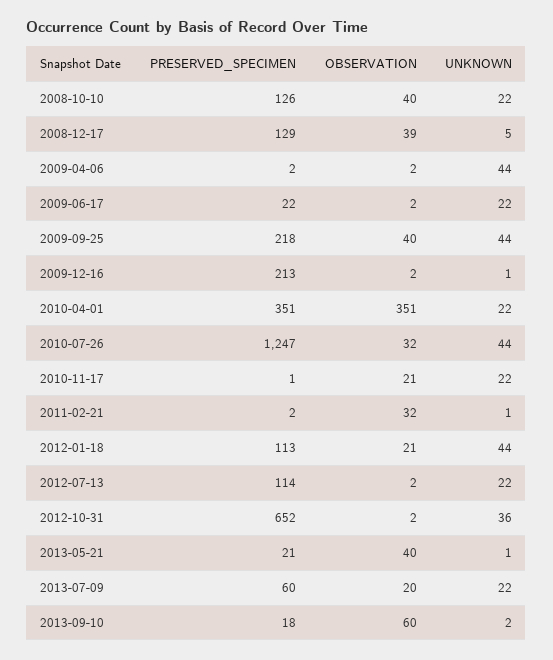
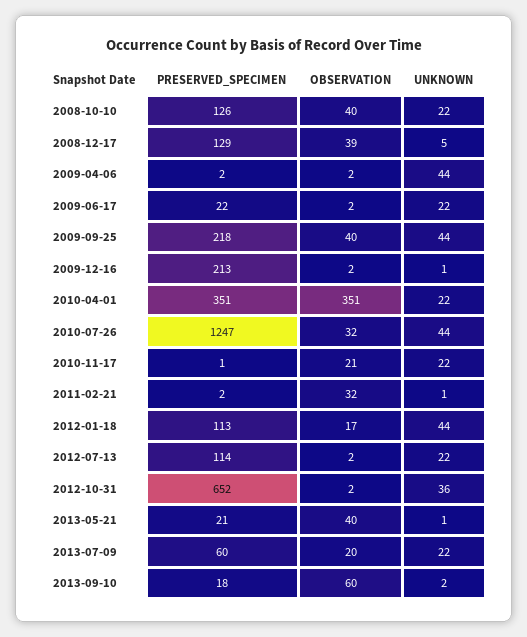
  {
    "PRESERVED_SPECIMEN": {
      "2008-10-10": 126,
      "2008-12-17": 129,
      "2009-04-06": 2,
      "2009-06-17": 22,
      "2009-09-25": 218,
      "2009-12-16": 213,
      "2010-04-01": 351,
      "2010-07-26": 1247,
      "2010-11-17": 1,
      "2011-02-21": 2,
      "2012-01-18": 113,
      "2012-07-13": 114,
      "2012-10-31": 652,
      "2013-05-21": 21,
      "2013-07-09": 60,
      "2013-09-10": 18
    },
    "OBSERVATION": {
      "2008-10-10": 40,
      "2008-12-17": 39,
      "2009-04-06": 2,
      "2009-06-17": 2,
      "2009-09-25": 40,
      "2009-12-16": 2,
      "2010-04-01": 351,
      "2010-07-26": 32,
      "2010-11-17": 21,
      "2011-02-21": 32,
-     "2012-01-18": 21,
+     "2012-01-18": 17,
      "2012-07-13": 2,
      "2012-10-31": 2,
      "2013-05-21": 40,
      "2013-07-09": 20,
      "2013-09-10": 60
    },
    "UNKNOWN": {
      "2008-10-10": 22,
      "2008-12-17": 5,
      "2009-04-06": 44,
      "2009-06-17": 22,
      "2009-09-25": 44,
      "2009-12-16": 1,
      "2010-04-01": 22,
      "2010-07-26": 44,
      "2010-11-17": 22,
      "2011-02-21": 1,
      "2012-01-18": 44,
      "2012-07-13": 22,
      "2012-10-31": 36,
      "2013-05-21": 1,
      "2013-07-09": 22,
      "2013-09-10": 2
    }
  }

